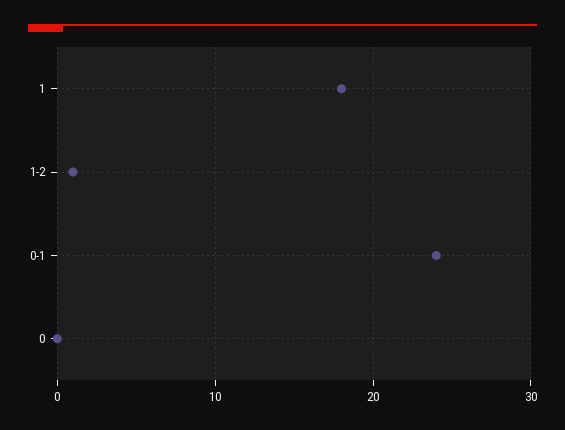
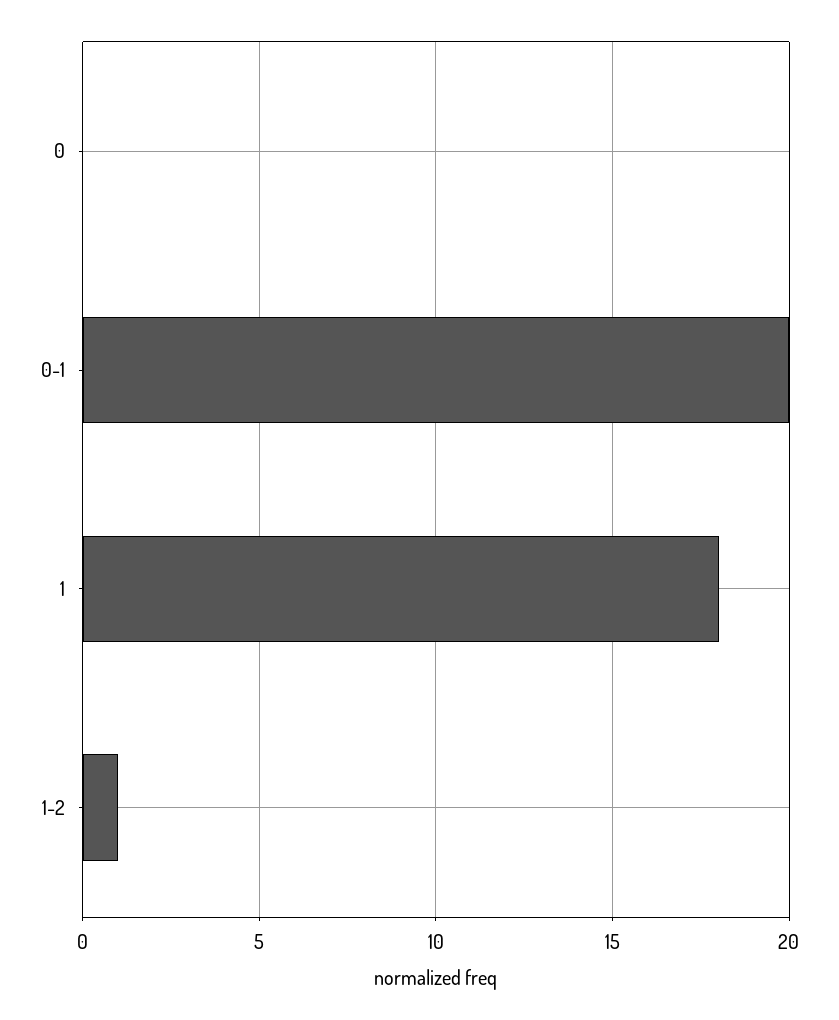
  {
    "1": 18,
    "1-2": 1,
-   "0-1": 24,
+   "0-1": 20,
    "0": 0
  }

